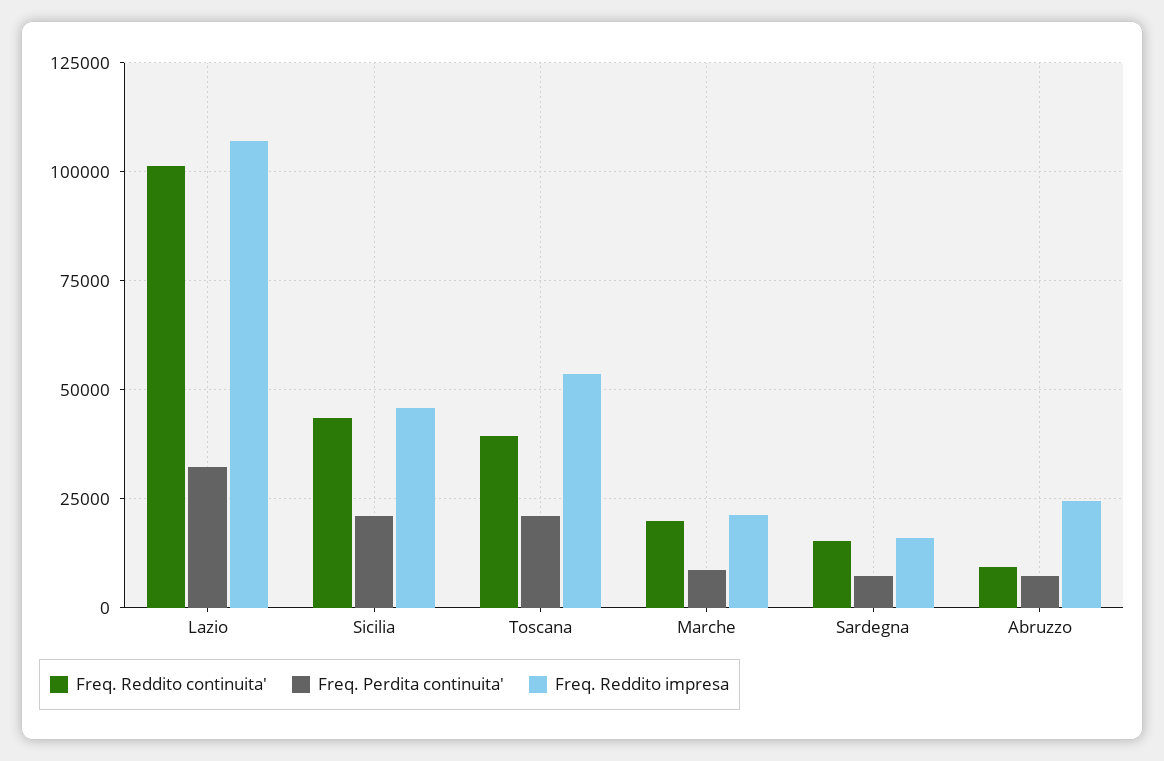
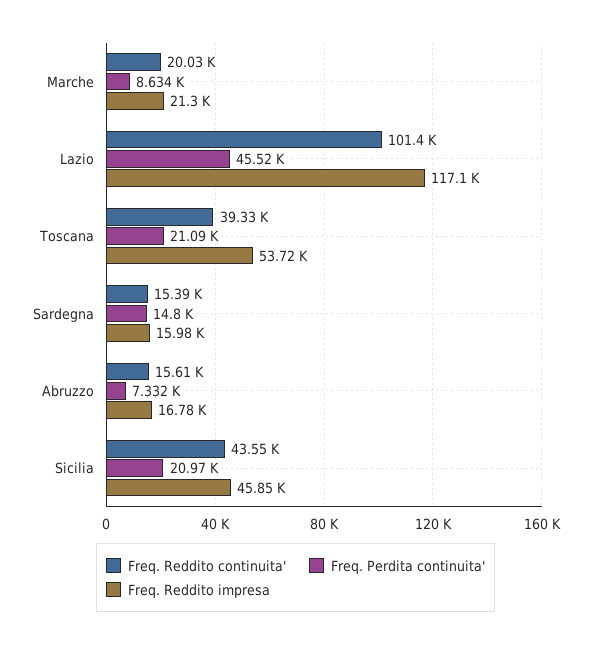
  {
    "Freq. Reddito continuita'": {
      "Lazio": 101400,
      "Sicilia": 43550,
      "Toscana": 39330,
      "Marche": 20030,
      "Sardegna": 15390,
-     "Abruzzo": 10000
+     "Abruzzo": 15610
    },
    "Freq. Perdita continuita'": {
-     "Lazio": 32500,
+     "Lazio": 45520,
      "Sicilia": 20970,
      "Toscana": 21090,
      "Marche": 8634,
-     "Sardegna": 7500,
+     "Sardegna": 14800,
      "Abruzzo": 7332
    },
    "Freq. Reddito impresa": {
-     "Lazio": 107500,
+     "Lazio": 117100,
      "Sicilia": 45850,
      "Toscana": 53720,
      "Marche": 21300,
      "Sardegna": 15980,
-     "Abruzzo": 25000
+     "Abruzzo": 16780
    }
  }

